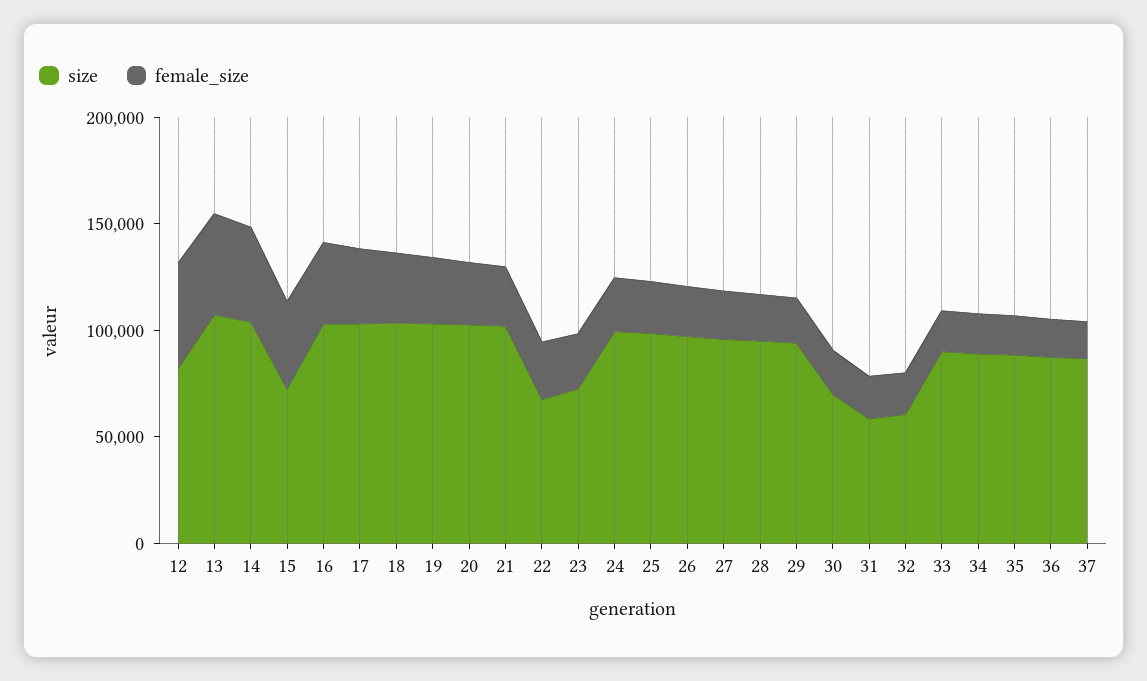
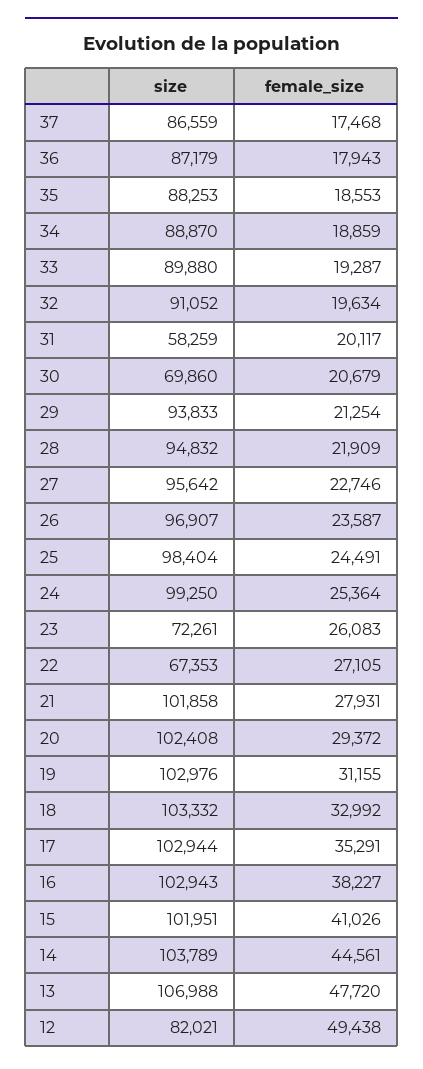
  {
    "size": {
      "12": 82021,
      "13": 106988,
      "14": 103789,
-     "15": 70000,
+     "15": 101951,
      "16": 102943,
      "17": 102944,
      "18": 103332,
      "19": 102976,
      "20": 102408,
      "21": 101858,
      "22": 67353,
      "23": 72261,
      "24": 99250,
      "25": 98404,
      "26": 96907,
      "27": 95642,
      "28": 94832,
      "29": 93833,
      "30": 69860,
      "31": 58259,
-     "32": 60000,
+     "32": 91052,
      "33": 89880,
      "34": 88870,
      "35": 88253,
      "36": 87179,
      "37": 86559
    },
    "female_size": {
      "12": 49438,
      "13": 47720,
      "14": 44561,
      "15": 41026,
      "16": 38227,
      "17": 35291,
      "18": 32992,
      "19": 31155,
      "20": 29372,
      "21": 27931,
      "22": 27105,
      "23": 26083,
      "24": 25364,
      "25": 24491,
      "26": 23587,
      "27": 22746,
      "28": 21909,
      "29": 21254,
      "30": 20679,
      "31": 20117,
      "32": 19634,
      "33": 19287,
      "34": 18859,
      "35": 18553,
      "36": 17943,
      "37": 17468
    }
  }

